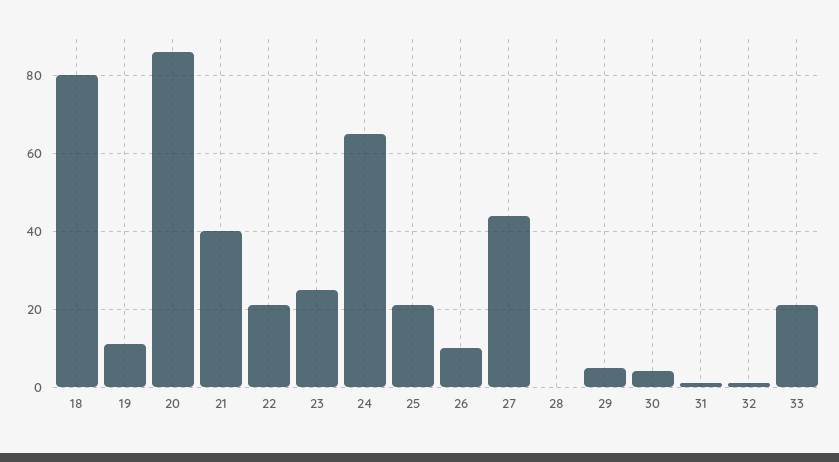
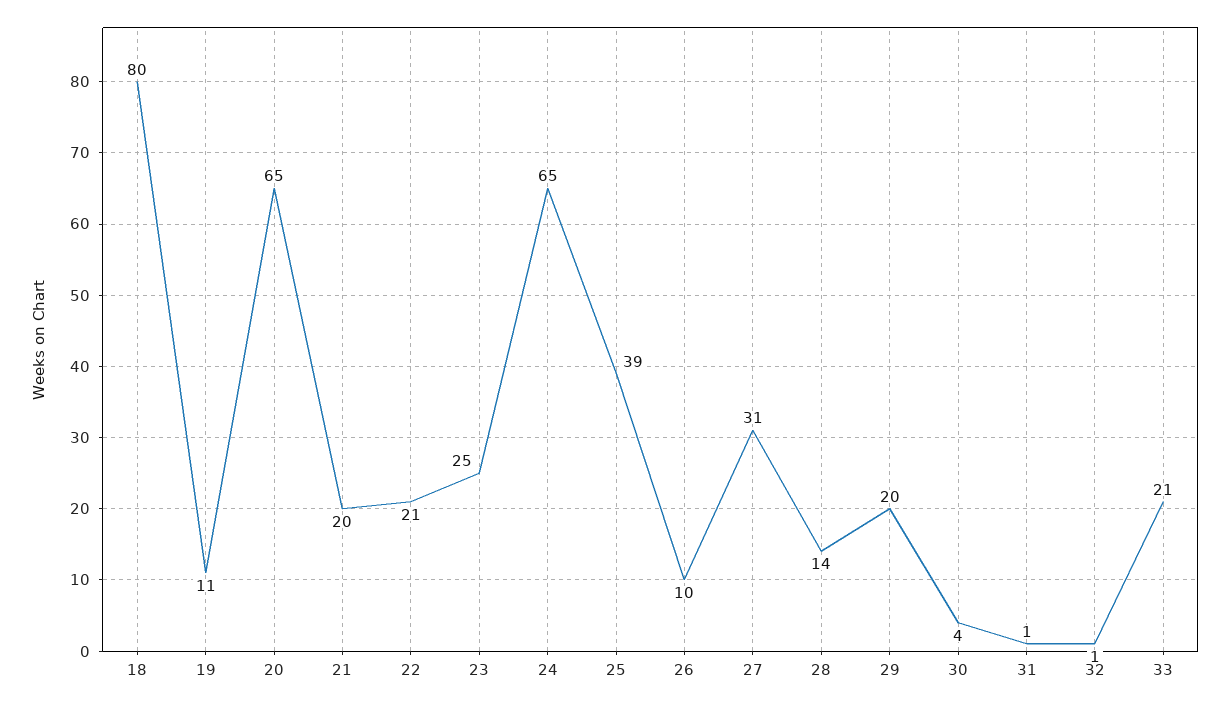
  {
    "18": 80,
    "19": 11,
-   "20": 85,
+   "20": 65,
-   "21": 40,
+   "21": 20,
    "22": 21,
    "23": 25,
    "24": 65,
-   "25": 20,
+   "25": 39,
    "26": 10,
-   "27": 45,
+   "27": 31,
-   "28": 0,
+   "28": 14,
-   "29": 5,
+   "29": 20,
    "30": 4,
    "31": 1,
    "32": 1,
    "33": 21
  }

